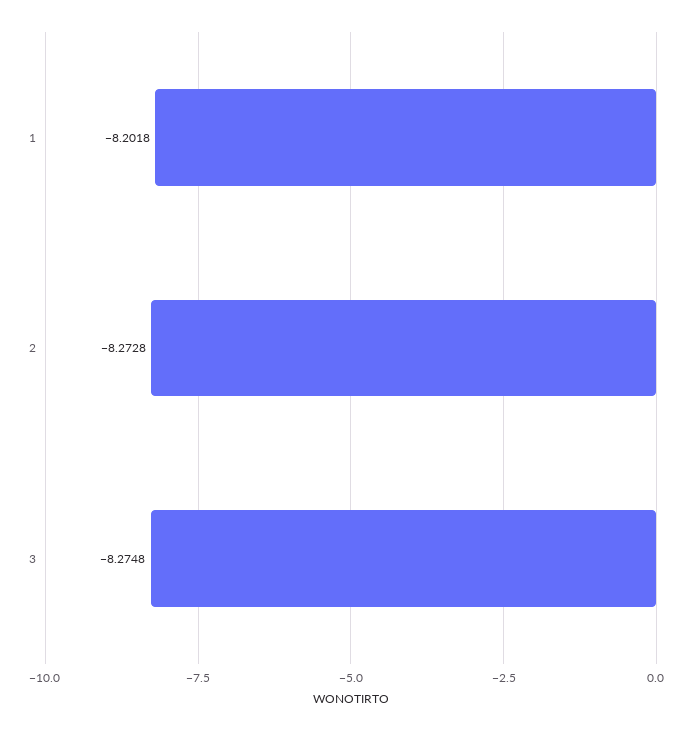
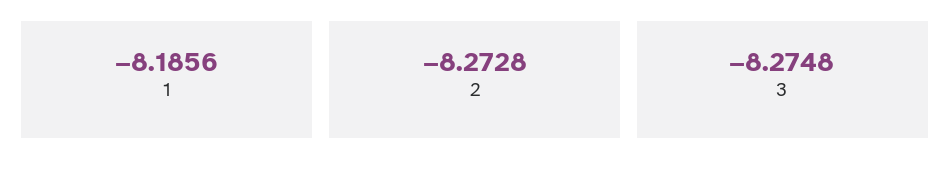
  {
-   "1": -8.2018,
+   "1": -8.1856,
    "2": -8.2728,
    "3": -8.2748
  }

